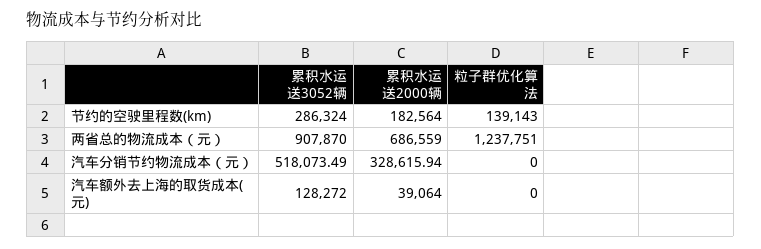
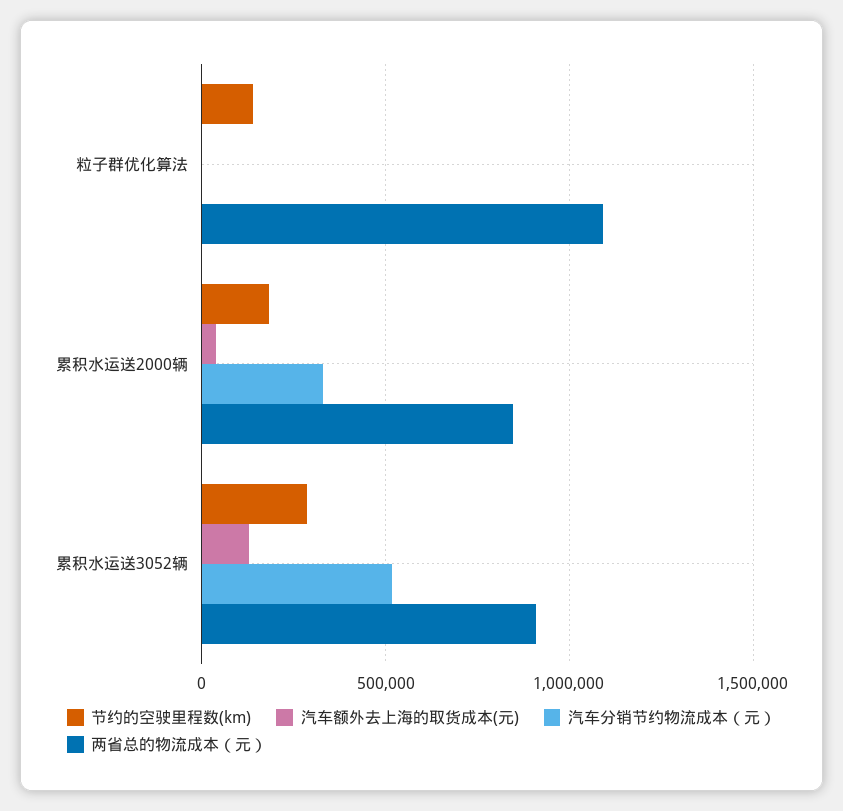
  {
    "节约的空驶里程数(km)": {
      "累积水运送3052辆": 286324,
      "累积水运送2000辆": 182564,
      "粒子群优化算法": 139143
    },
    "两省总的物流成本（元）": {
      "累积水运送3052辆": 907870,
-     "累积水运送2000辆": 686559,
+     "累积水运送2000辆": 850000,
-     "粒子群优化算法": 1237751
+     "粒子群优化算法": 1100000
    },
    "汽车分销节约物流成本（元）": {
      "累积水运送3052辆": 518073.49,
      "累积水运送2000辆": 328615.94,
      "粒子群优化算法": 0
    },
    "汽车额外去上海的取货成本(元)": {
      "累积水运送3052辆": 128272,
      "累积水运送2000辆": 39064,
      "粒子群优化算法": 0
    }
  }

